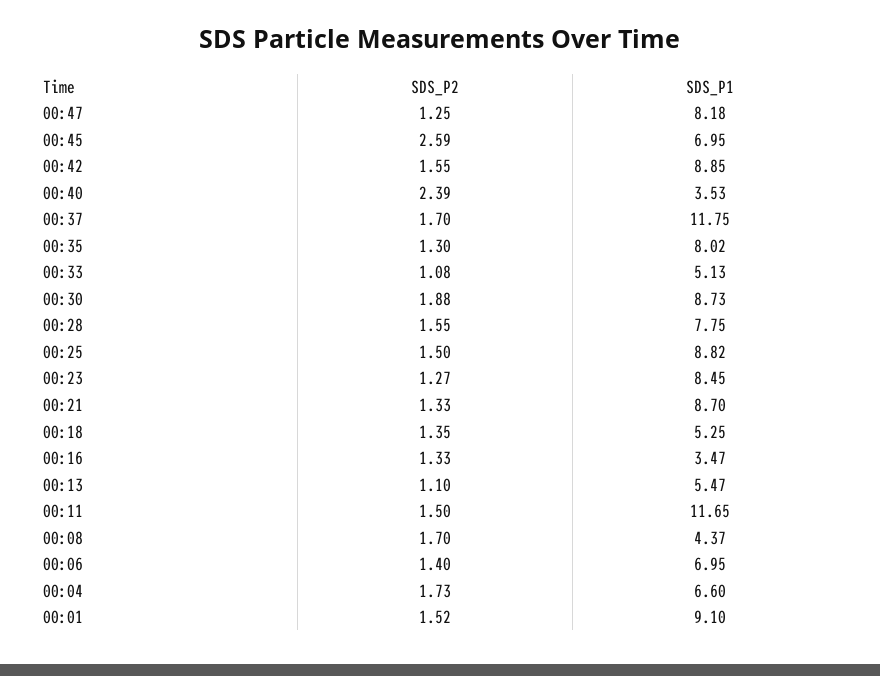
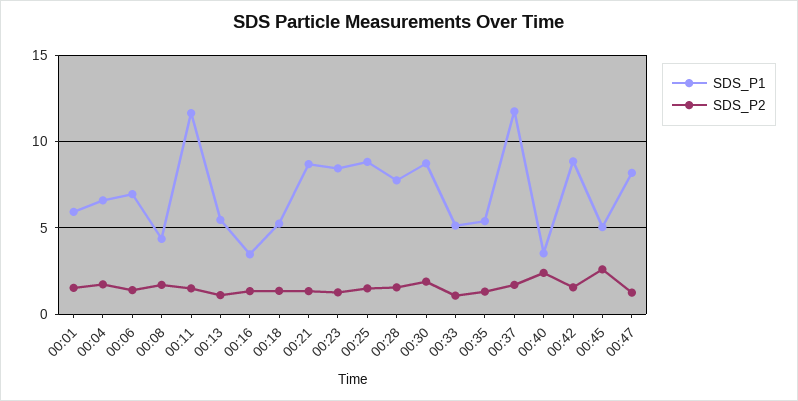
  {
    "SDS_P2": {
      "00:47": 1.25,
      "00:45": 2.59,
      "00:42": 1.55,
      "00:40": 2.39,
      "00:37": 1.7,
      "00:35": 1.3,
      "00:33": 1.08,
      "00:30": 1.88,
      "00:28": 1.55,
      "00:25": 1.5,
      "00:23": 1.27,
      "00:21": 1.33,
      "00:18": 1.35,
      "00:16": 1.33,
      "00:13": 1.1,
      "00:11": 1.5,
      "00:08": 1.7,
      "00:06": 1.4,
      "00:04": 1.73,
      "00:01": 1.52
    },
    "SDS_P1": {
      "00:47": 8.18,
-     "00:45": 6.95,
+     "00:45": 5,
      "00:42": 8.85,
      "00:40": 3.53,
      "00:37": 11.75,
-     "00:35": 8.02,
+     "00:35": 5.5,
      "00:33": 5.13,
      "00:30": 8.73,
      "00:28": 7.75,
      "00:25": 8.82,
      "00:23": 8.45,
      "00:21": 8.7,
      "00:18": 5.25,
      "00:16": 3.47,
      "00:13": 5.47,
      "00:11": 11.65,
      "00:08": 4.37,
      "00:06": 6.95,
      "00:04": 6.6,
-     "00:01": 9.1
+     "00:01": 6
    }
  }

